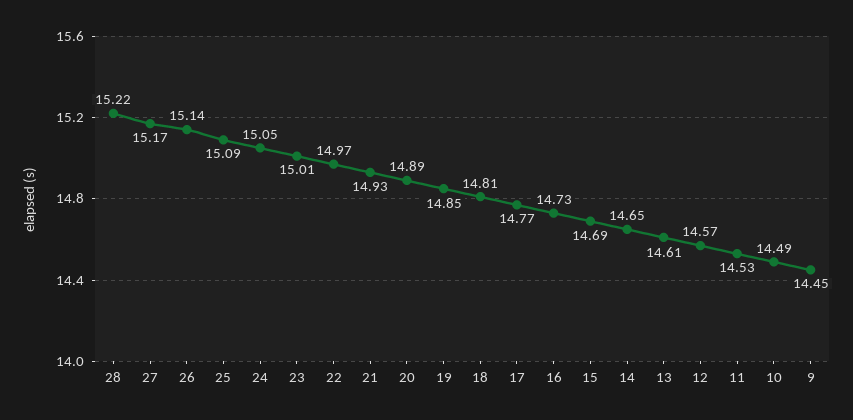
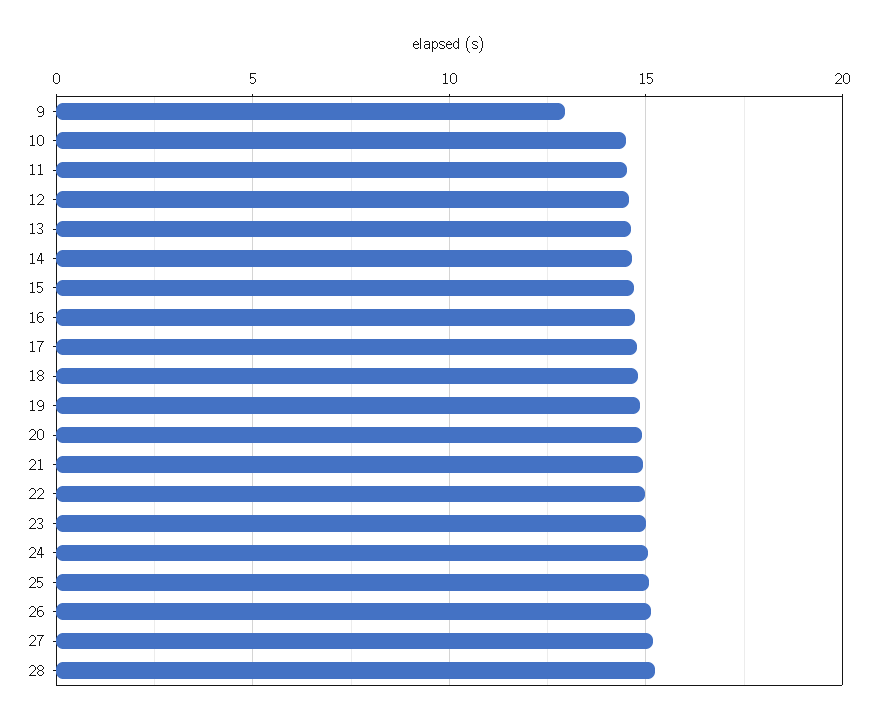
  {
    "28": 15.22,
    "27": 15.17,
    "26": 15.14,
    "25": 15.09,
    "24": 15.05,
    "23": 15.01,
    "22": 14.97,
    "21": 14.93,
    "20": 14.89,
    "19": 14.85,
    "18": 14.81,
    "17": 14.77,
    "16": 14.73,
    "15": 14.69,
    "14": 14.65,
    "13": 14.61,
    "12": 14.57,
    "11": 14.53,
    "10": 14.49,
-   "9": 14.45
+   "9": 13
  }

